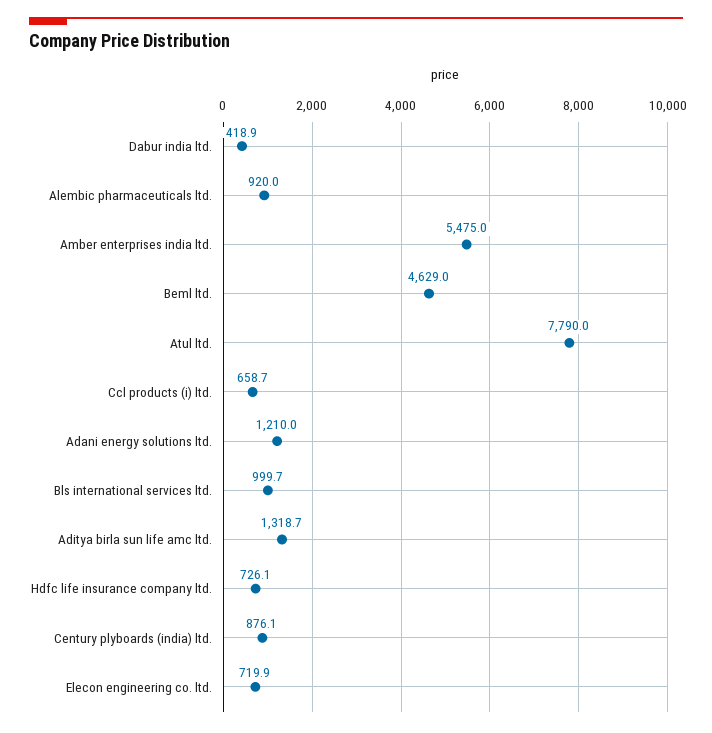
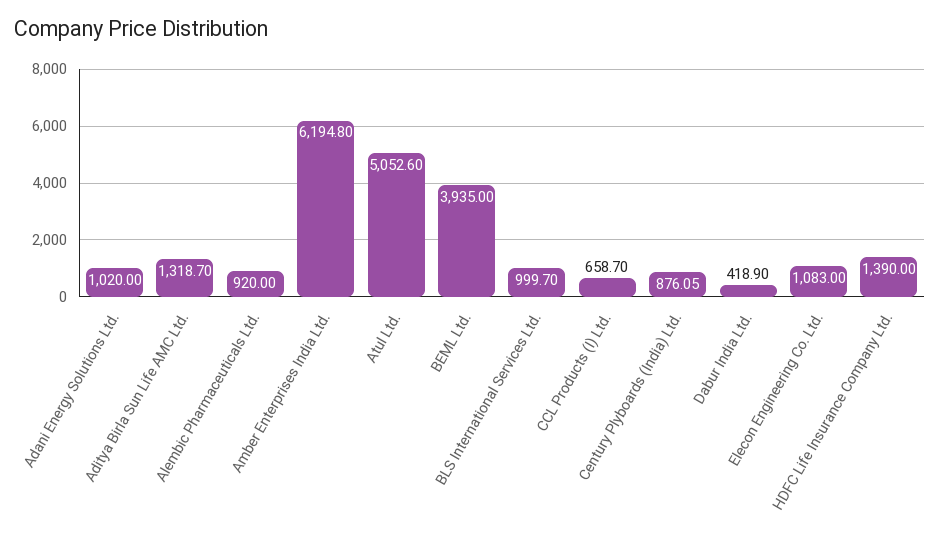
  {
    "Dabur india ltd.": 418.9,
    "Alembic pharmaceuticals ltd.": 920,
-   "Amber enterprises india ltd.": 5475,
+   "Amber enterprises india ltd.": 6194.8,
-   "Beml ltd.": 4629,
+   "Beml ltd.": 3935,
-   "Atul ltd.": 7790,
+   "Atul ltd.": 5052.6,
    "Ccl products (i) ltd.": 658.7,
-   "Adani energy solutions ltd.": 1210,
+   "Adani energy solutions ltd.": 1020,
    "Bls international services ltd.": 999.7,
    "Aditya birla sun life amc ltd.": 1318.7,
-   "Hdfc life insurance company ltd.": 726.1,
+   "Hdfc life insurance company ltd.": 1390,
    "Century plyboards (india) ltd.": 876.05,
-   "Elecon engineering co. ltd.": 719.9
+   "Elecon engineering co. ltd.": 1083
  }

